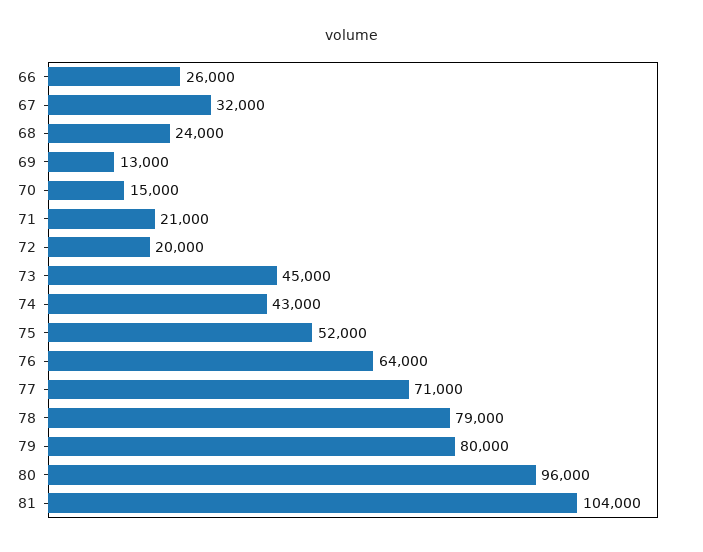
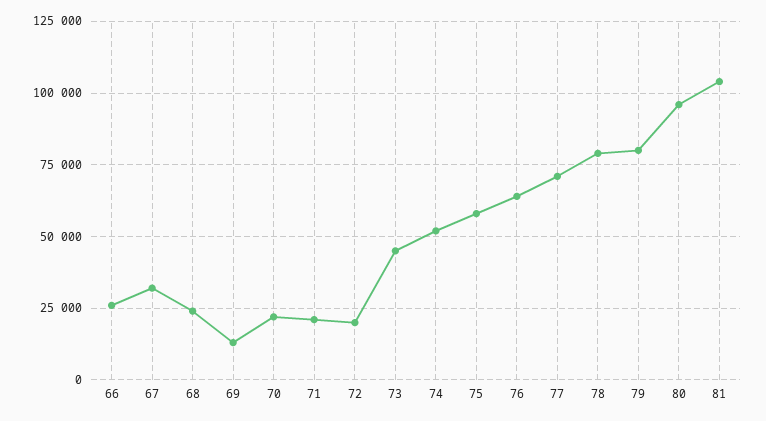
  {
    "66": 26000,
    "67": 32000,
    "68": 24000,
    "69": 13000,
-   "70": 15000,
+   "70": 22500,
    "71": 21000,
    "72": 20000,
    "73": 45000,
-   "74": 43000,
+   "74": 52500,
-   "75": 52000,
+   "75": 57500,
    "76": 64000,
    "77": 71000,
    "78": 79000,
    "79": 80000,
    "80": 96000,
    "81": 104000
  }

